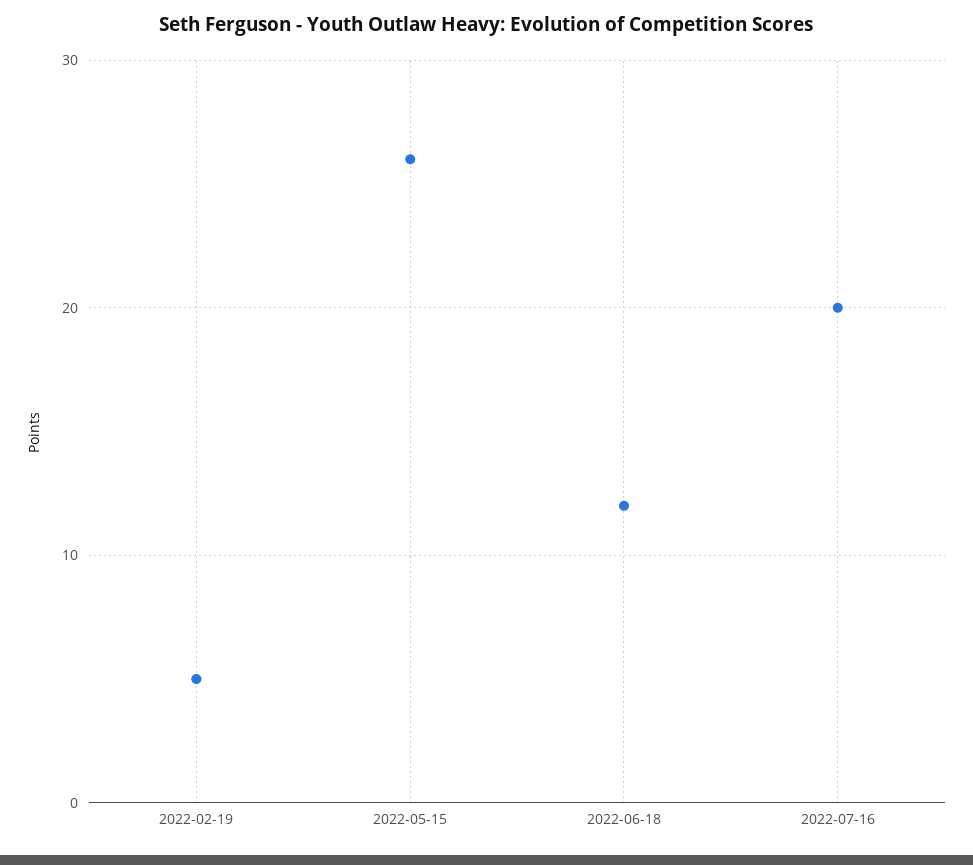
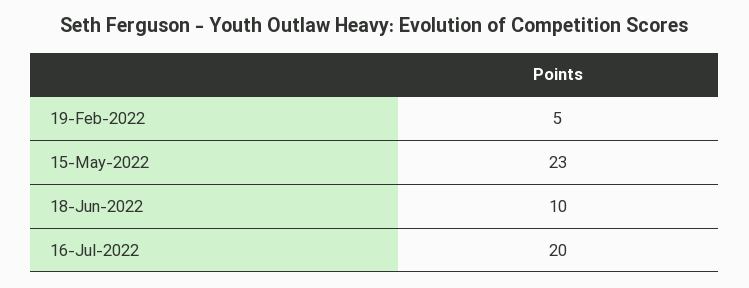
  {
    "2022-02-19": 5,
-   "2022-05-15": 26,
+   "2022-05-15": 23,
-   "2022-06-18": 12,
+   "2022-06-18": 10,
    "2022-07-16": 20
  }

